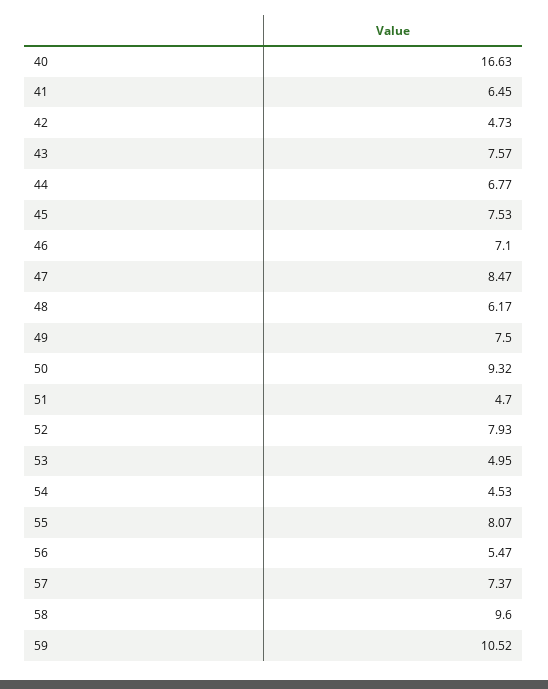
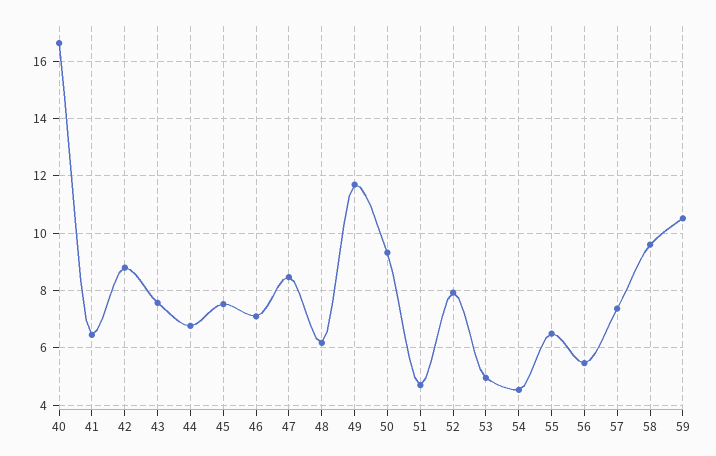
  {
    "40": 16.63,
    "41": 6.45,
-   "42": 4.73,
+   "42": 8.75,
    "43": 7.57,
    "44": 6.77,
    "45": 7.53,
    "46": 7.1,
    "47": 8.47,
    "48": 6.17,
-   "49": 7.5,
+   "49": 11.75,
    "50": 9.32,
    "51": 4.7,
    "52": 7.93,
    "53": 4.95,
    "54": 4.53,
-   "55": 8.07,
+   "55": 6.5,
    "56": 5.47,
    "57": 7.37,
    "58": 9.6,
    "59": 10.52
  }

